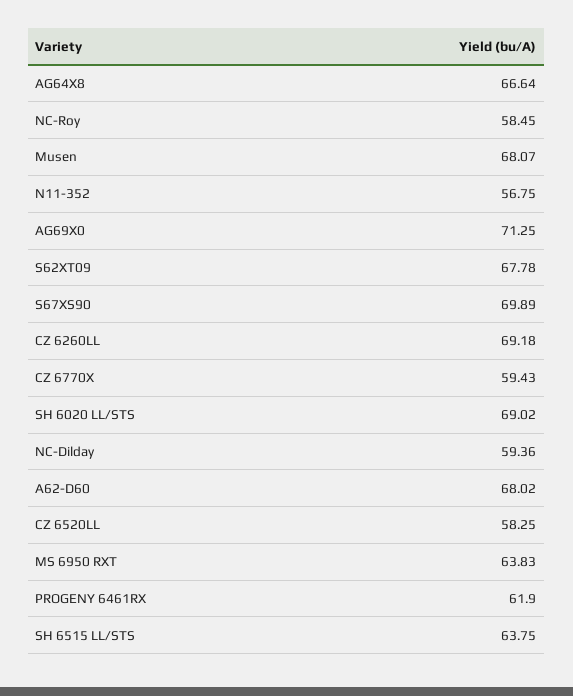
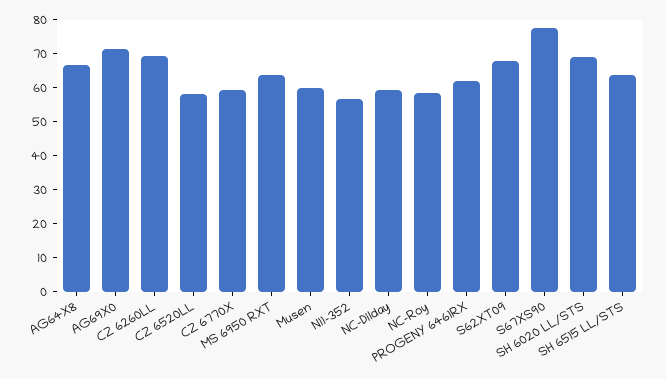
  {
    "AG64X8": 66.64,
    "NC-Roy": 58.45,
-   "Musen": 68.07,
+   "Musen": 60,
    "N11-352": 56.75,
    "AG69X0": 71.25,
    "S62XT09": 67.78,
-   "S67XS90": 69.89,
+   "S67XS90": 77.5,
    "CZ 6260LL": 69.18,
    "CZ 6770X": 59.43,
    "SH 6020 LL/STS": 69.02,
    "NC-Dilday": 59.36,
-   "A62-D60": 68.02,
    "CZ 6520LL": 58.25,
    "MS 6950 RXT": 63.83,
    "PROGENY 6461RX": 61.9,
    "SH 6515 LL/STS": 63.75
  }

